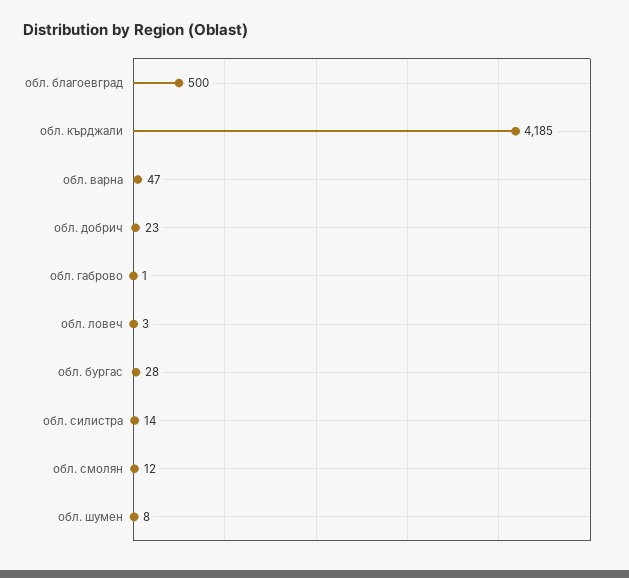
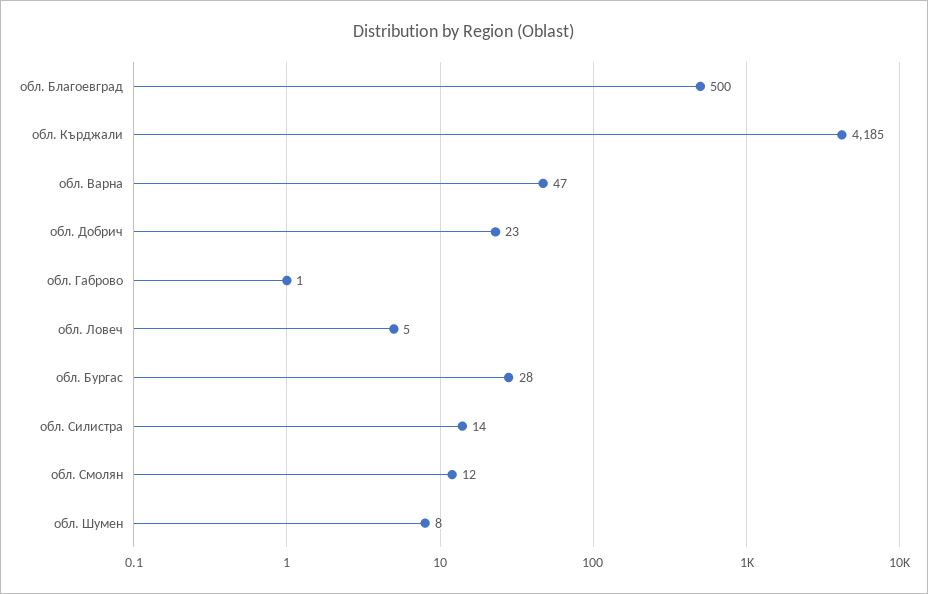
  {
    "обл. благоевград": 500,
    "обл. кърджали": 4185,
    "обл. варна": 47,
    "обл. добрич": 23,
    "обл. габрово": 1,
-   "обл. ловеч": 3,
+   "обл. ловеч": 5,
    "обл. бургас": 28,
    "обл. силистра": 14,
    "обл. смолян": 12,
    "обл. шумен": 8
  }

